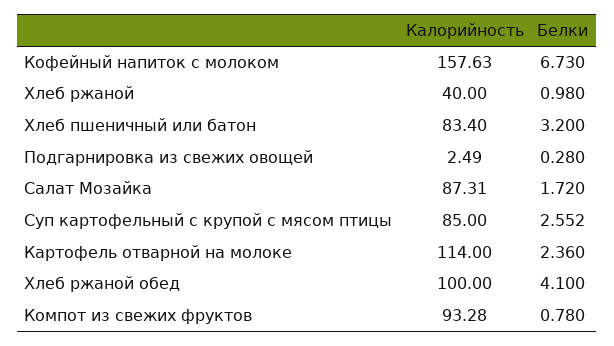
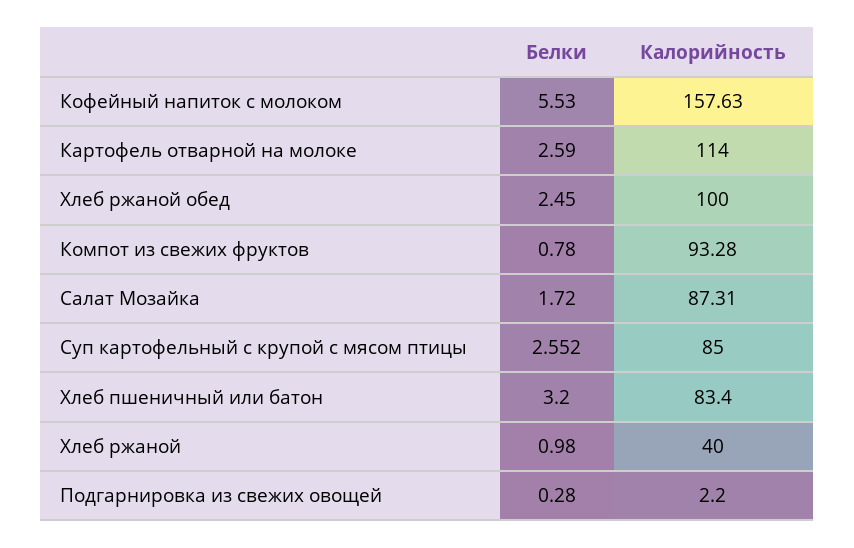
  {
    "Калорийность": {
      "Кофейный напиток с молоком": 157.63,
      "Хлеб ржаной": 40,
      "Хлеб пшеничный или батон": 83.4,
-     "Подгарнировка из свежих овощей": 2.49,
+     "Подгарнировка из свежих овощей": 2.2,
      "Салат Мозайка": 87.31,
      "Суп картофельный с крупой с мясом птицы": 85,
      "Картофель отварной на молоке": 114,
      "Хлеб ржаной обед": 100,
      "Компот из свежих фруктов": 93.28
    },
    "Белки": {
-     "Кофейный напиток с молоком": 6.73,
+     "Кофейный напиток с молоком": 5.53,
      "Хлеб ржаной": 0.98,
      "Хлеб пшеничный или батон": 3.2,
      "Подгарнировка из свежих овощей": 0.28,
      "Салат Мозайка": 1.72,
      "Суп картофельный с крупой с мясом птицы": 2.552,
-     "Картофель отварной на молоке": 2.36,
+     "Картофель отварной на молоке": 2.59,
-     "Хлеб ржаной обед": 4.1,
+     "Хлеб ржаной обед": 2.45,
      "Компот из свежих фруктов": 0.78
    }
  }

